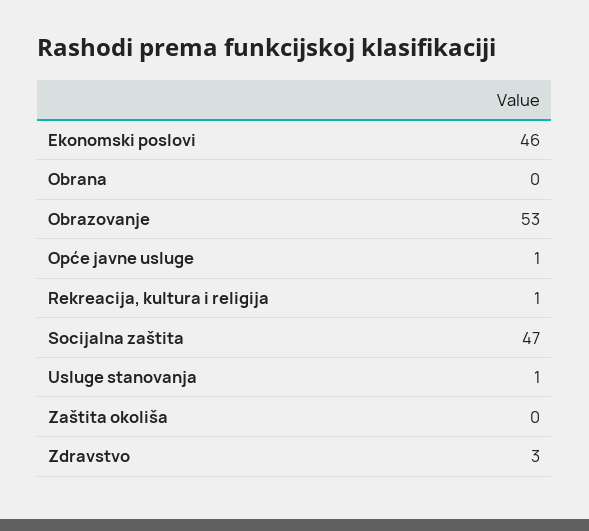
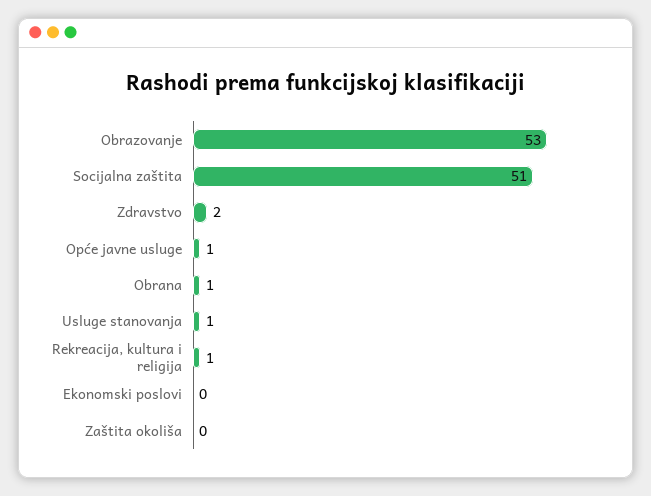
  {
-   "Ekonomski poslovi": 46,
+   "Ekonomski poslovi": 0,
-   "Obrana": 0,
+   "Obrana": 1,
    "Obrazovanje": 53,
    "Opće javne usluge": 1,
    "Rekreacija, kultura i religija": 1,
-   "Socijalna zaštita": 47,
+   "Socijalna zaštita": 51,
    "Usluge stanovanja": 1,
    "Zaštita okoliša": 0,
-   "Zdravstvo": 3
+   "Zdravstvo": 2
  }

